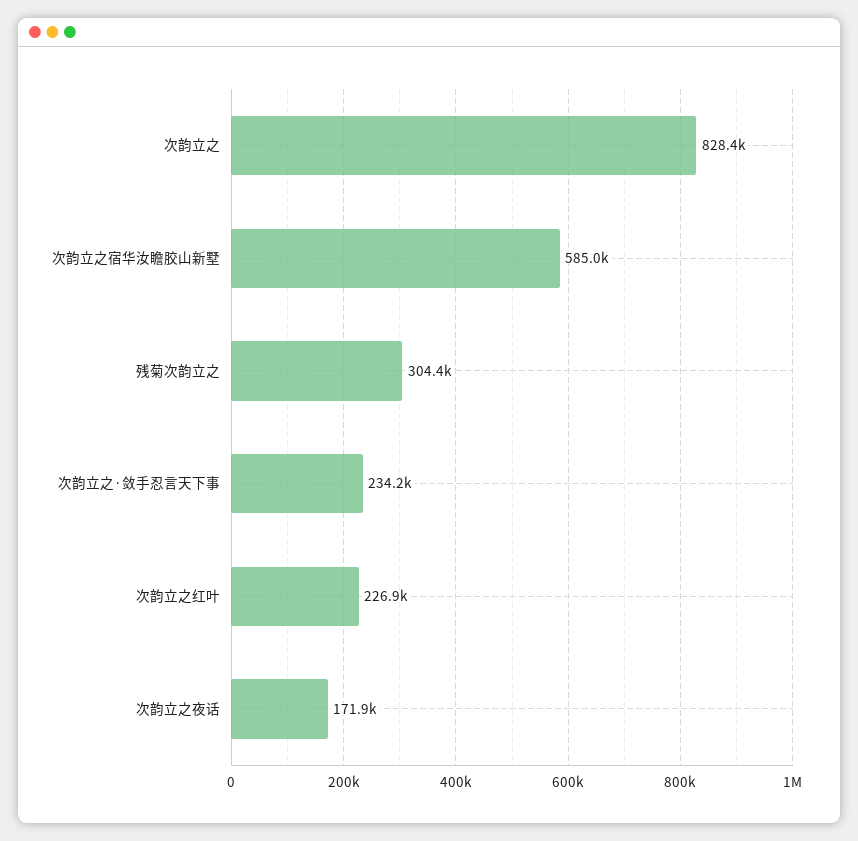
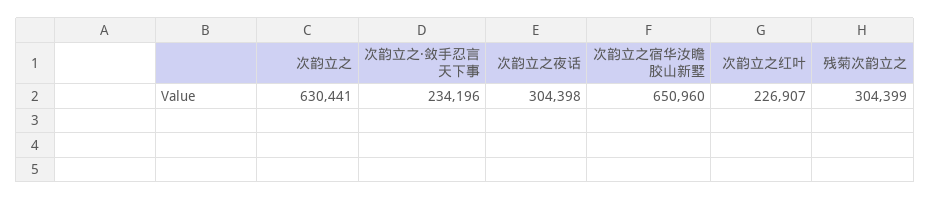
  {
-   "次韵立之": 828400,
+   "次韵立之": 630441,
-   "次韵立之宿华汝瞻胶山新墅": 585000,
+   "次韵立之宿华汝瞻胶山新墅": 650960,
    "残菊次韵立之": 304399,
    "次韵立之·敛手忍言天下事": 234196,
    "次韵立之红叶": 226907,
-   "次韵立之夜话": 171900
+   "次韵立之夜话": 304398
  }

